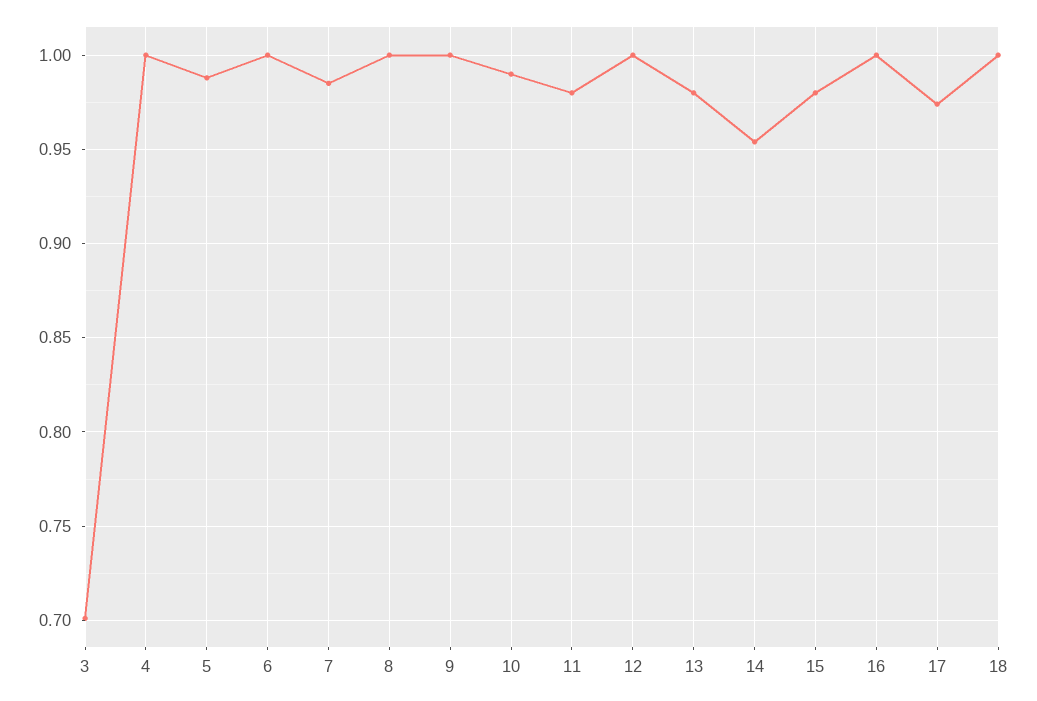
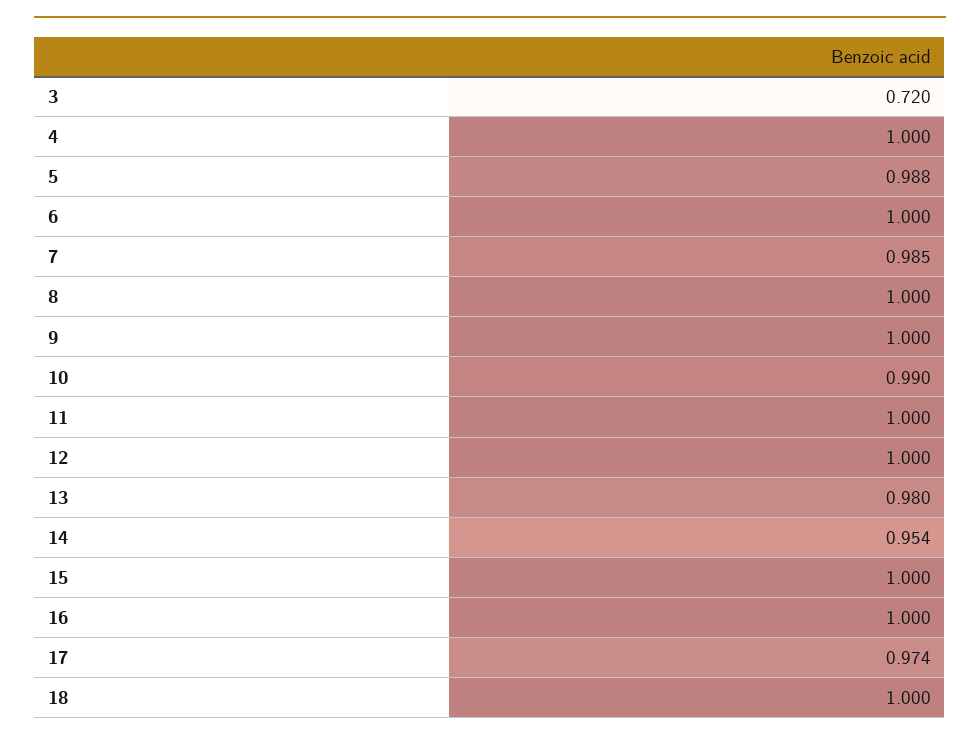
  {
-   "3": 0.7,
+   "3": 0.72,
    "4": 1,
    "5": 0.988,
    "6": 1,
    "7": 0.985,
    "8": 1,
    "9": 1,
    "10": 0.99,
-   "11": 0.98,
+   "11": 1,
    "12": 1,
    "13": 0.98,
    "14": 0.954,
-   "15": 0.98,
+   "15": 1,
    "16": 1,
    "17": 0.974,
    "18": 1
  }

